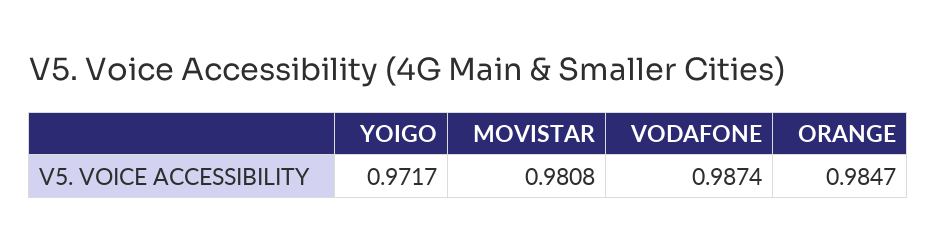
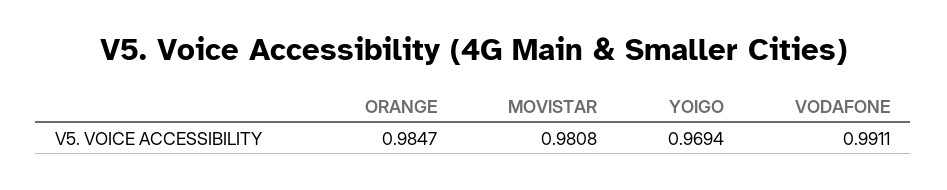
  {
-   "YOIGO": 0.9717,
+   "YOIGO": 0.9694,
    "MOVISTAR": 0.9808,
-   "VODAFONE": 0.9874,
+   "VODAFONE": 0.9911,
    "ORANGE": 0.9847
  }

